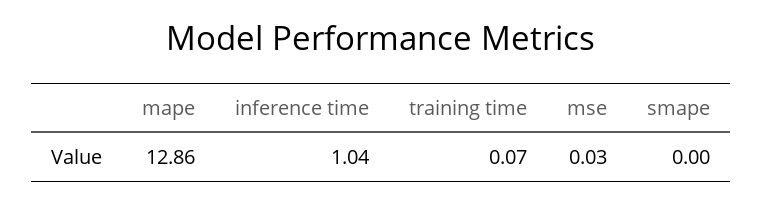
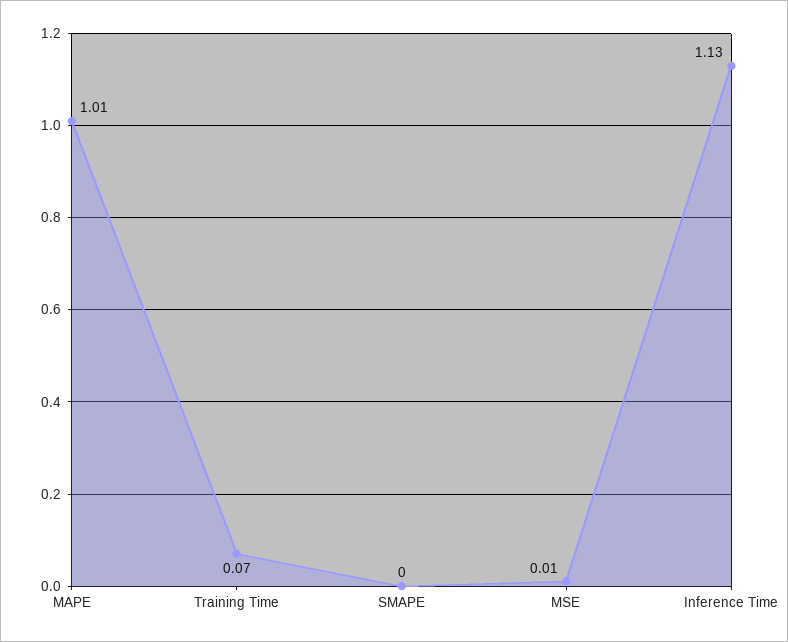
  {
-   "mape": 12.86,
+   "mape": 1.01,
-   "inference time": 1.04,
+   "inference time": 1.13,
    "training time": 0.07,
-   "mse": 0.03,
+   "mse": 0.01,
    "smape": 0
  }

